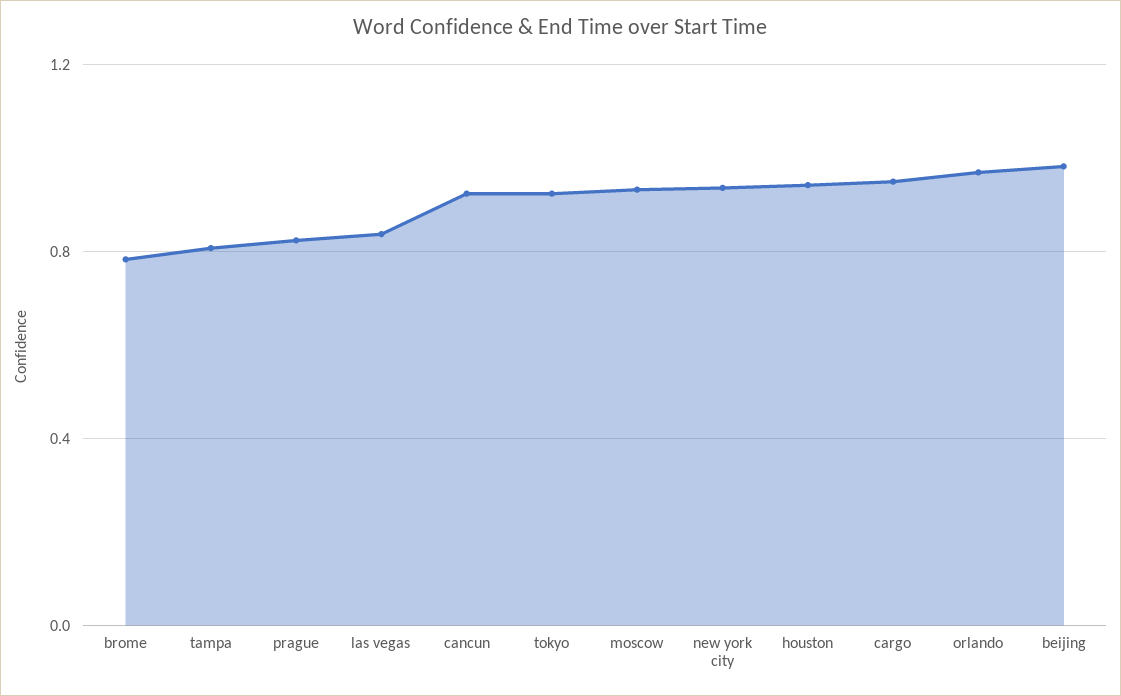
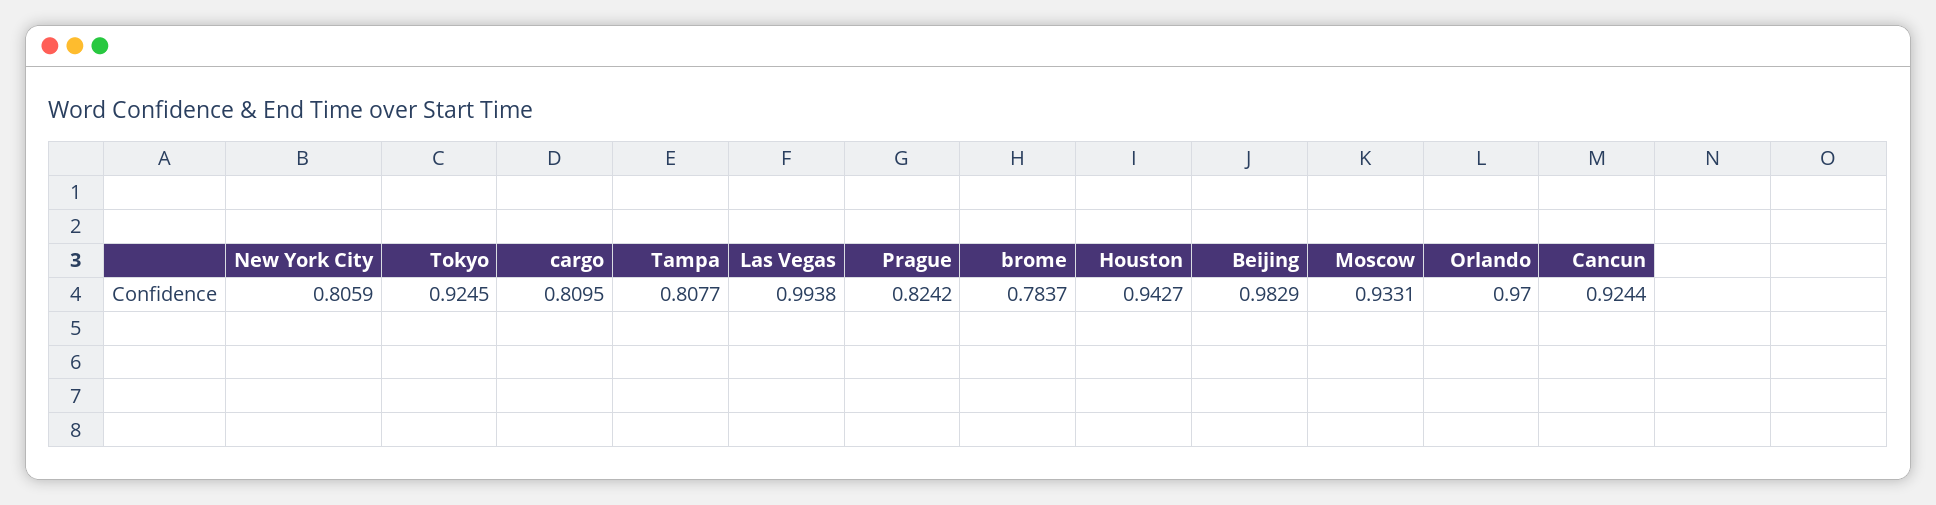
  {
    "brome": 0.7837,
    "tampa": 0.8077,
    "prague": 0.8242,
-   "las vegas": 0.85,
+   "las vegas": 0.9938,
    "cancun": 0.9244,
    "tokyo": 0.9245,
    "moscow": 0.9331,
-   "new york city": 0.95,
+   "new york city": 0.8059,
    "houston": 0.9427,
-   "cargo": 0.95,
+   "cargo": 0.8095,
    "orlando": 0.97,
    "beijing": 0.9829
  }

